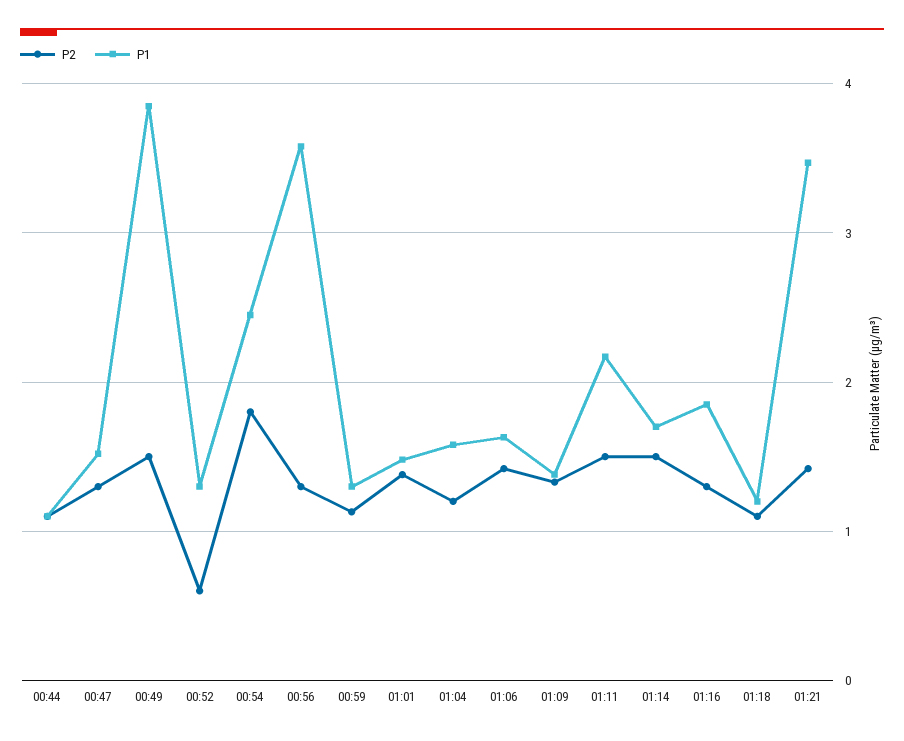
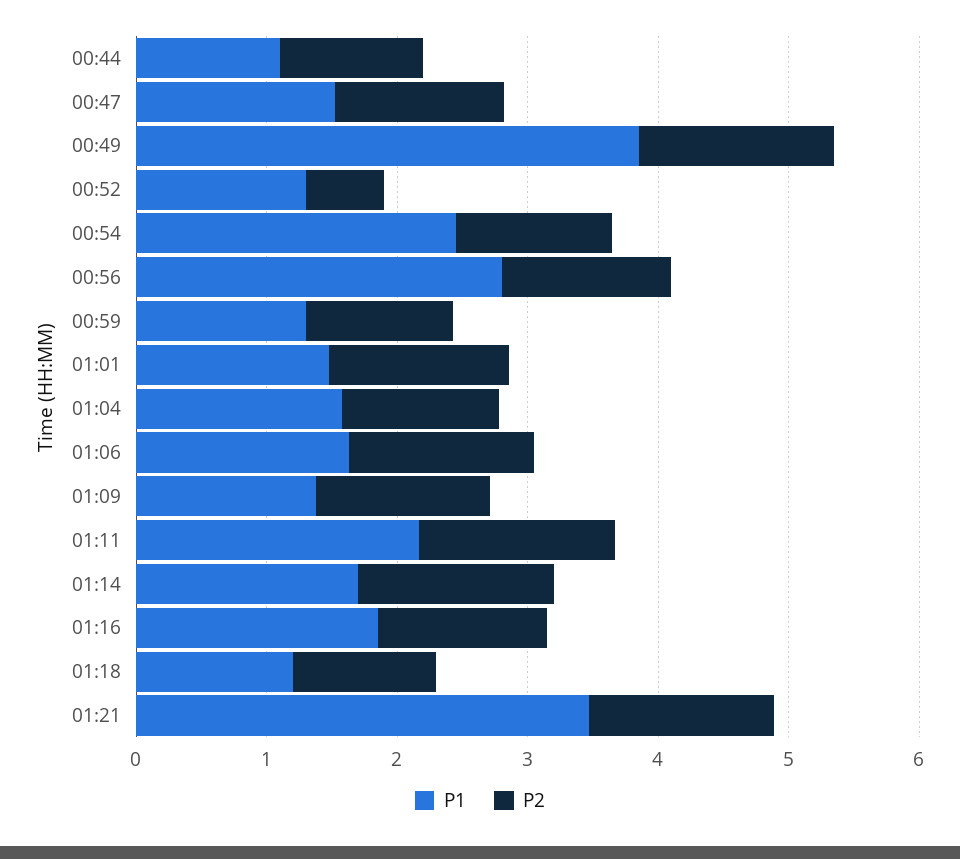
  {
    "P2": {
      "00:44": 1.1,
      "00:47": 1.3,
      "00:49": 1.5,
      "00:52": 0.6,
-     "00:54": 1.8,
+     "00:54": 1.2,
      "00:56": 1.3,
      "00:59": 1.1,
      "01:01": 1.4,
      "01:04": 1.2,
      "01:06": 1.4,
      "01:09": 1.3,
      "01:11": 1.5,
      "01:14": 1.5,
      "01:16": 1.3,
      "01:18": 1.1,
      "01:21": 1.4
    },
    "P1": {
      "00:44": 1.1,
      "00:47": 1.5,
      "00:49": 3.9,
      "00:52": 1.3,
      "00:54": 2.5,
-     "00:56": 3.6,
+     "00:56": 2.8,
      "00:59": 1.3,
      "01:01": 1.5,
      "01:04": 1.6,
      "01:06": 1.6,
      "01:09": 1.4,
      "01:11": 2.2,
      "01:14": 1.7,
      "01:16": 1.9,
      "01:18": 1.2,
      "01:21": 3.5
    }
  }

